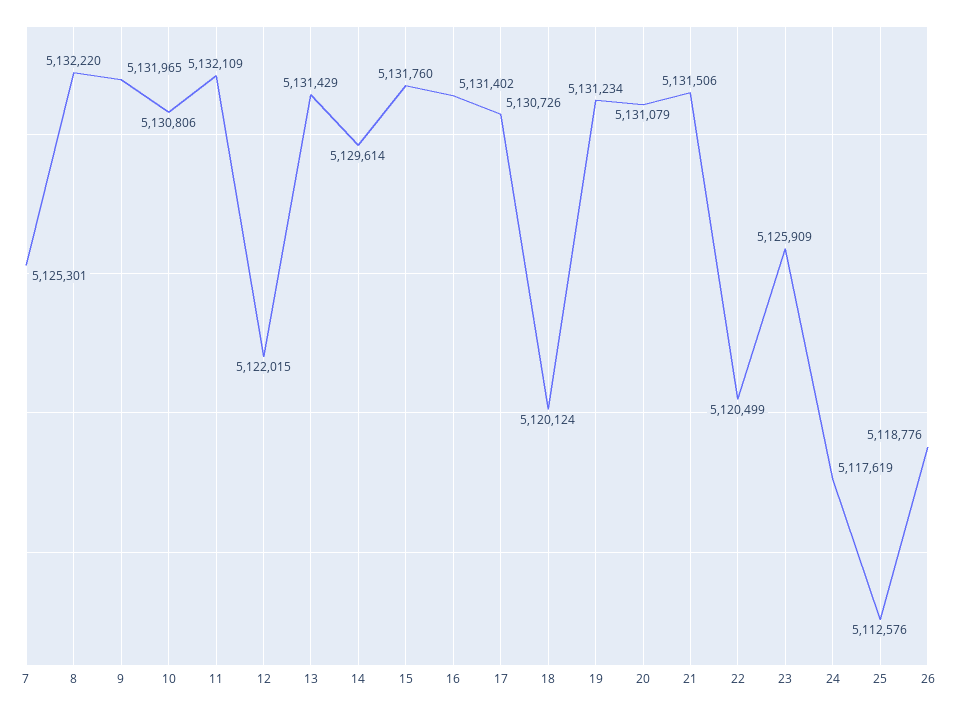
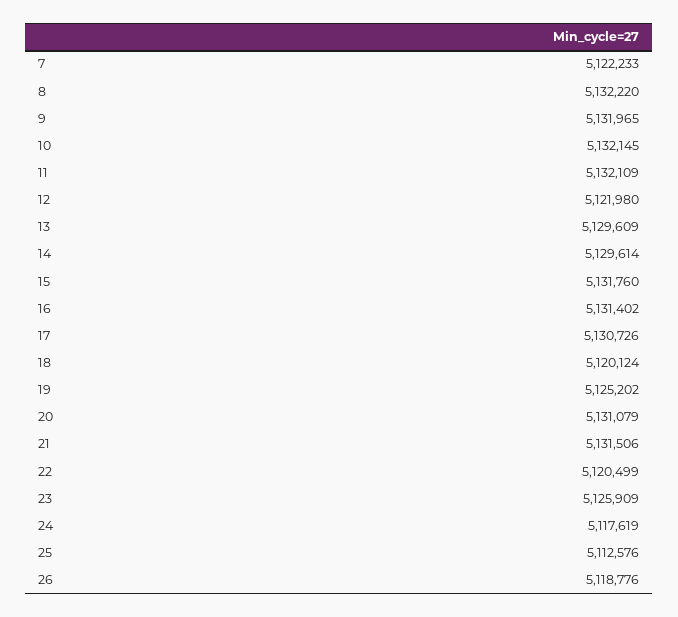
  {
-   "7": 5125301,
+   "7": 5122233,
    "8": 5132220,
    "9": 5131965,
-   "10": 5130806,
+   "10": 5132145,
    "11": 5132109,
-   "12": 5122015,
+   "12": 5121980,
-   "13": 5131429,
+   "13": 5129609,
    "14": 5129614,
    "15": 5131760,
    "16": 5131402,
    "17": 5130726,
    "18": 5120124,
-   "19": 5131234,
+   "19": 5125202,
    "20": 5131079,
    "21": 5131506,
    "22": 5120499,
    "23": 5125909,
    "24": 5117619,
    "25": 5112576,
    "26": 5118776
  }

